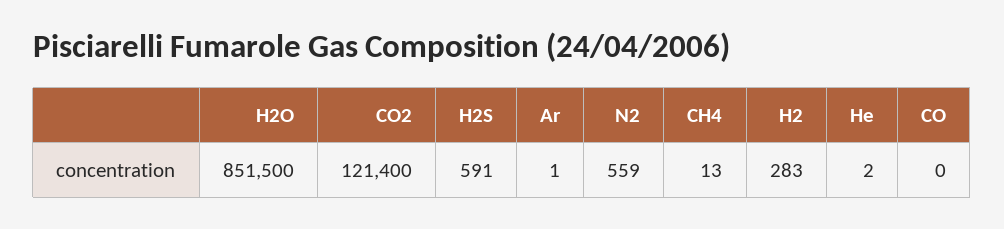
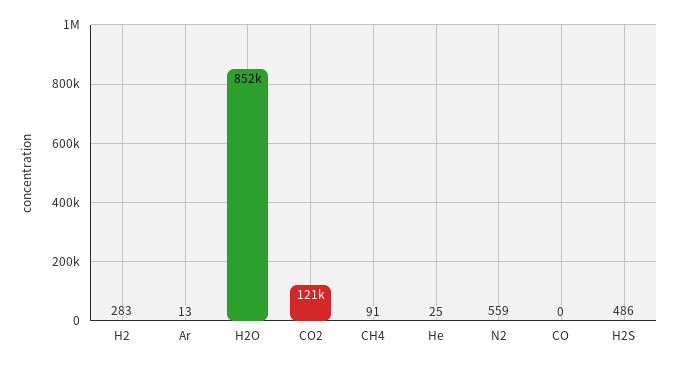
  {
    "H2O": 851500,
    "CO2": 121400,
-   "H2S": 591,
+   "H2S": 486,
-   "Ar": 1,
+   "Ar": 13,
    "N2": 559,
-   "CH4": 13,
+   "CH4": 91,
    "H2": 283,
-   "He": 2,
+   "He": 25,
    "CO": 0
  }

